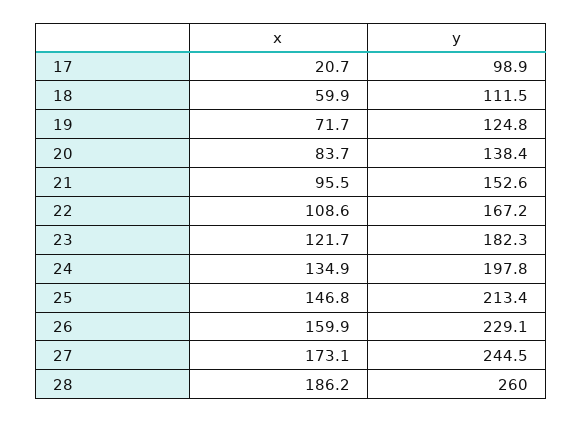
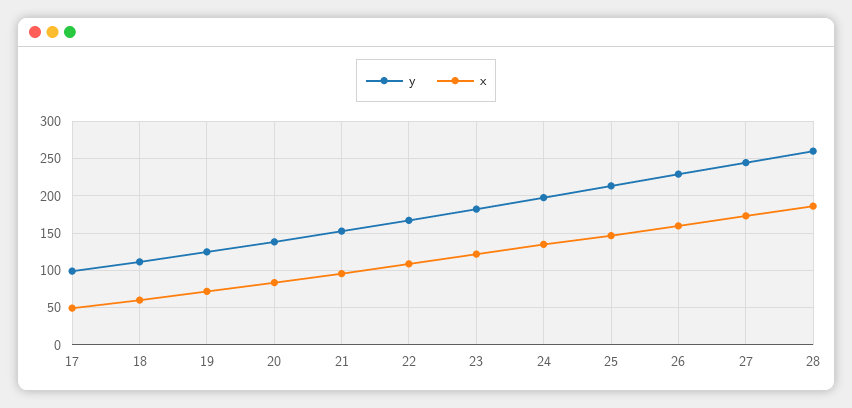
  {
    "x": {
-     "17": 20.7,
+     "17": 50,
      "18": 59.9,
      "19": 71.7,
      "20": 83.7,
      "21": 95.5,
      "22": 108.6,
      "23": 121.7,
      "24": 134.9,
      "25": 146.8,
      "26": 159.9,
      "27": 173.1,
      "28": 186.2
    },
    "y": {
      "17": 98.9,
      "18": 111.5,
      "19": 124.8,
      "20": 138.4,
      "21": 152.6,
      "22": 167.2,
      "23": 182.3,
      "24": 197.8,
      "25": 213.4,
      "26": 229.1,
      "27": 244.5,
      "28": 260
    }
  }

